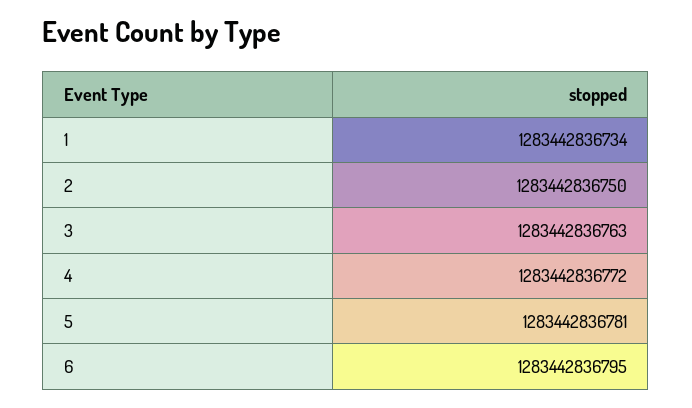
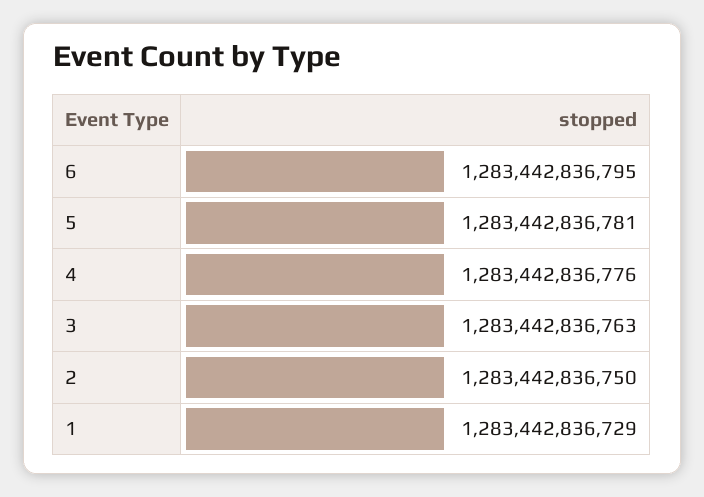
  {
-   "1": 1283442836734,
+   "1": 1283442836729,
    "2": 1283442836750,
    "3": 1283442836763,
-   "4": 1283442836772,
+   "4": 1283442836776,
    "5": 1283442836781,
    "6": 1283442836795
  }

